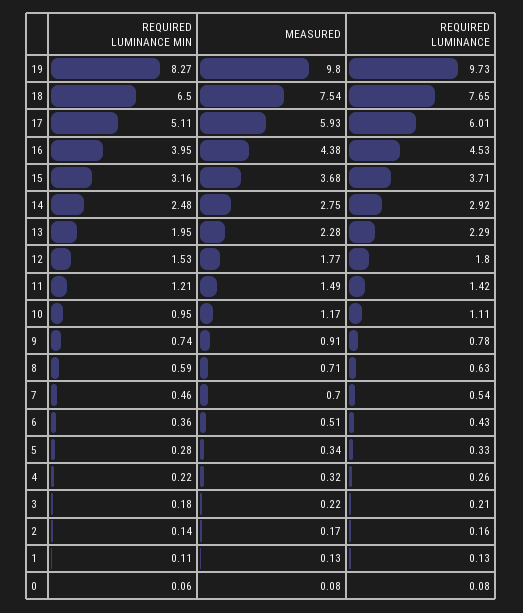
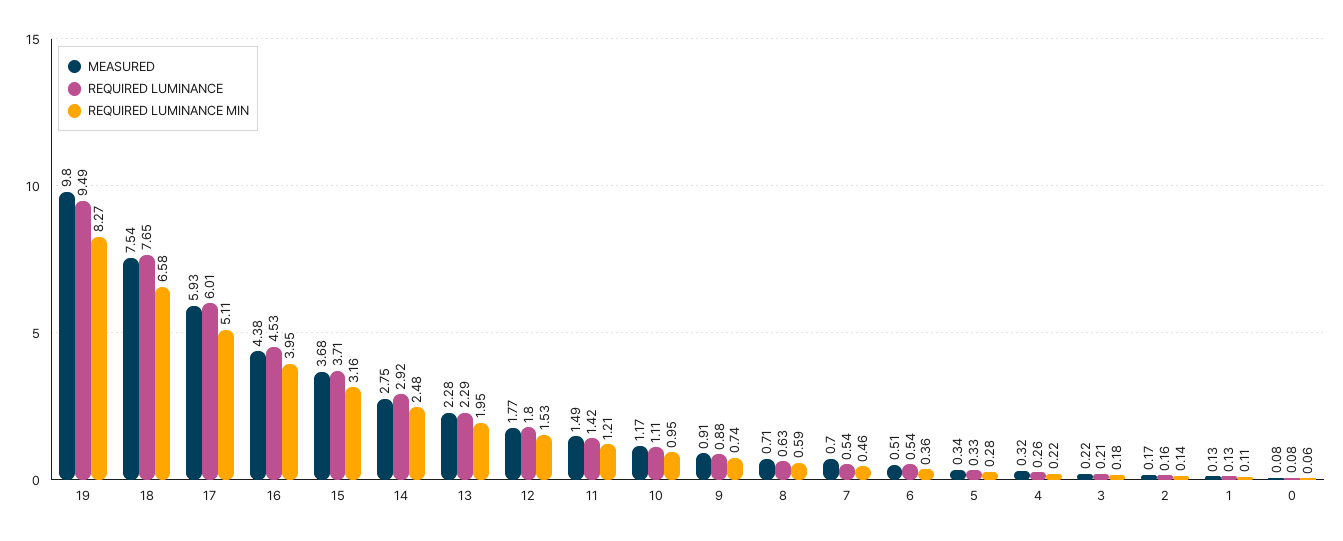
  {
    "REQUIRED LUMINANCE MIN": {
      "19": 8.27,
-     "18": 6.5,
+     "18": 6.58,
      "17": 5.11,
      "16": 3.95,
      "15": 3.16,
      "14": 2.48,
      "13": 1.95,
      "12": 1.53,
      "11": 1.21,
      "10": 0.95,
      "9": 0.74,
      "8": 0.59,
      "7": 0.46,
      "6": 0.36,
      "5": 0.28,
      "4": 0.22,
      "3": 0.18,
      "2": 0.14,
      "1": 0.11,
      "0": 0.06
    },
    "MEASURED": {
      "19": 9.8,
      "18": 7.54,
      "17": 5.93,
      "16": 4.38,
      "15": 3.68,
      "14": 2.75,
      "13": 2.28,
      "12": 1.77,
      "11": 1.49,
      "10": 1.17,
      "9": 0.91,
      "8": 0.71,
      "7": 0.7,
      "6": 0.51,
      "5": 0.34,
      "4": 0.32,
      "3": 0.22,
      "2": 0.17,
      "1": 0.13,
      "0": 0.08
    },
    "REQUIRED LUMINANCE": {
-     "19": 9.73,
+     "19": 9.49,
      "18": 7.65,
      "17": 6.01,
      "16": 4.53,
      "15": 3.71,
      "14": 2.92,
      "13": 2.29,
      "12": 1.8,
      "11": 1.42,
      "10": 1.11,
-     "9": 0.78,
+     "9": 0.88,
      "8": 0.63,
      "7": 0.54,
-     "6": 0.43,
+     "6": 0.54,
      "5": 0.33,
      "4": 0.26,
      "3": 0.21,
      "2": 0.16,
      "1": 0.13,
      "0": 0.08
    }
  }

